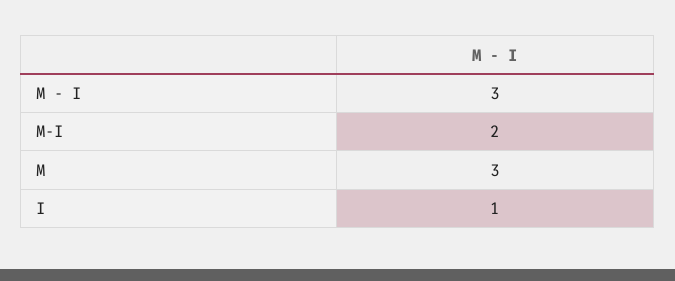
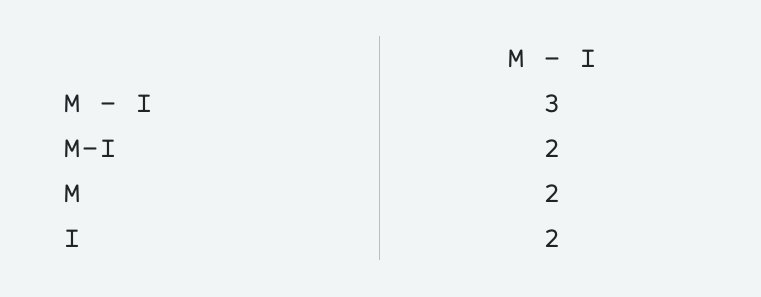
  {
    "M - I": 3,
    "M-I": 2,
-   "M": 3,
+   "M": 2,
-   "I": 1
+   "I": 2
  }

